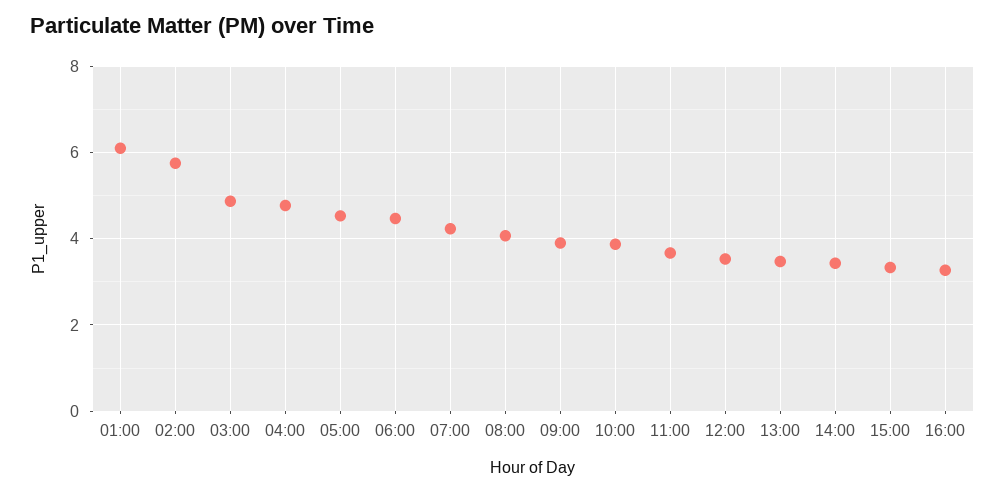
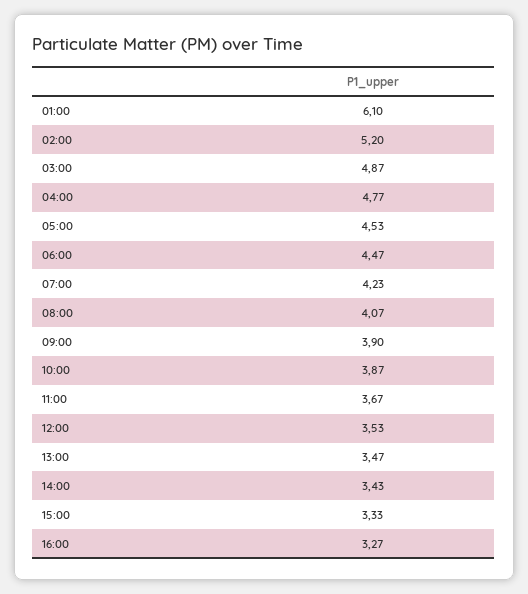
  {
    "01:00": 6.1,
-   "02:00": 5.8,
+   "02:00": 5.2,
    "03:00": 4.87,
    "04:00": 4.77,
    "05:00": 4.53,
    "06:00": 4.47,
    "07:00": 4.23,
    "08:00": 4.07,
    "09:00": 3.9,
    "10:00": 3.87,
    "11:00": 3.67,
    "12:00": 3.53,
    "13:00": 3.47,
    "14:00": 3.43,
    "15:00": 3.33,
    "16:00": 3.27
  }

